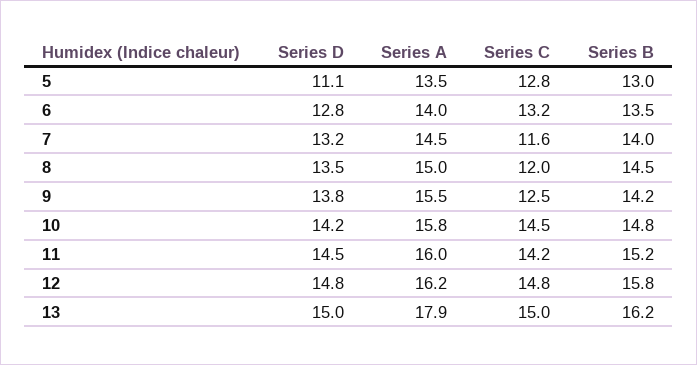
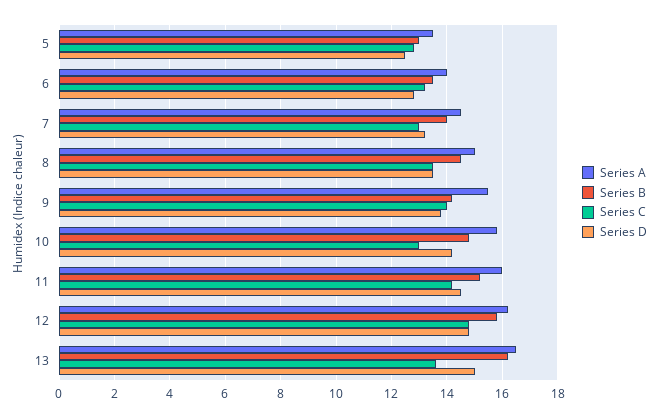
  {
    "Series D": {
-     "5": 11.1,
+     "5": 12.5,
      "6": 12.8,
      "7": 13.2,
      "8": 13.5,
      "9": 13.8,
      "10": 14.2,
      "11": 14.5,
      "12": 14.8,
      "13": 15
    },
    "Series A": {
      "5": 13.5,
      "6": 14,
      "7": 14.5,
      "8": 15,
      "9": 15.5,
      "10": 15.8,
      "11": 16,
      "12": 16.2,
-     "13": 17.9
+     "13": 16.5
    },
    "Series C": {
      "5": 12.8,
      "6": 13.2,
-     "7": 11.6,
+     "7": 13,
-     "8": 12,
+     "8": 13.5,
-     "9": 12.5,
+     "9": 14,
-     "10": 14.5,
+     "10": 13,
      "11": 14.2,
      "12": 14.8,
-     "13": 15
+     "13": 13.5
    },
    "Series B": {
      "5": 13,
      "6": 13.5,
      "7": 14,
      "8": 14.5,
      "9": 14.2,
      "10": 14.8,
      "11": 15.2,
      "12": 15.8,
      "13": 16.2
    }
  }

